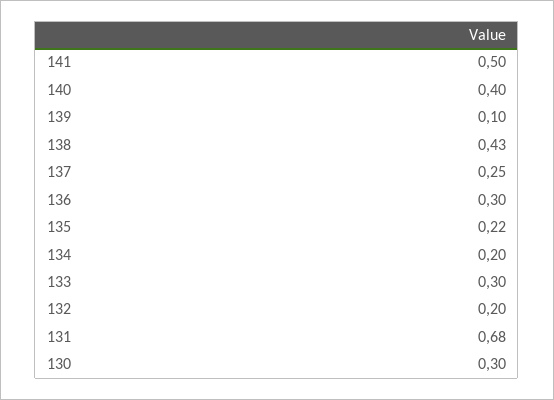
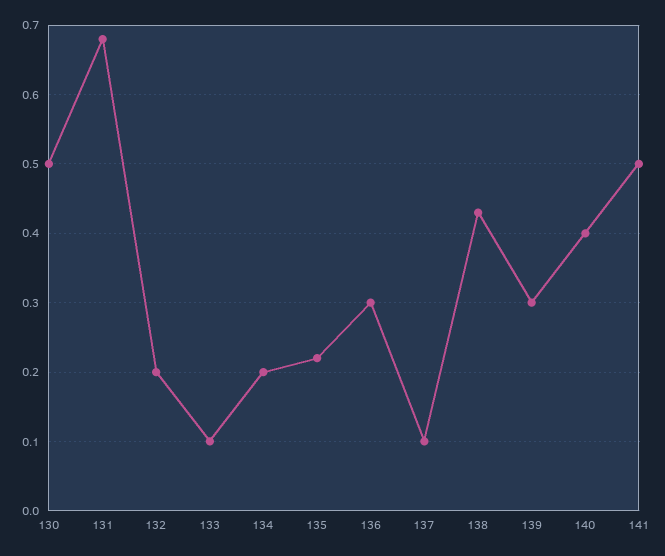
  {
    "141": 0.5,
    "140": 0.4,
-   "139": 0.1,
+   "139": 0.3,
    "138": 0.43,
-   "137": 0.25,
+   "137": 0.1,
    "136": 0.3,
    "135": 0.22,
    "134": 0.2,
-   "133": 0.3,
+   "133": 0.1,
    "132": 0.2,
    "131": 0.68,
-   "130": 0.3
+   "130": 0.5
  }

